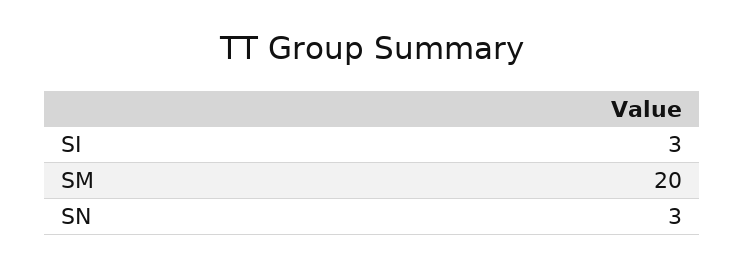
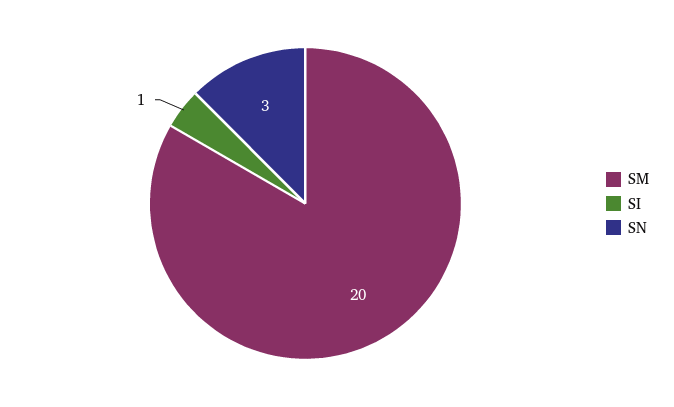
  {
-   "SI": 3,
+   "SI": 1,
    "SM": 20,
    "SN": 3
  }

